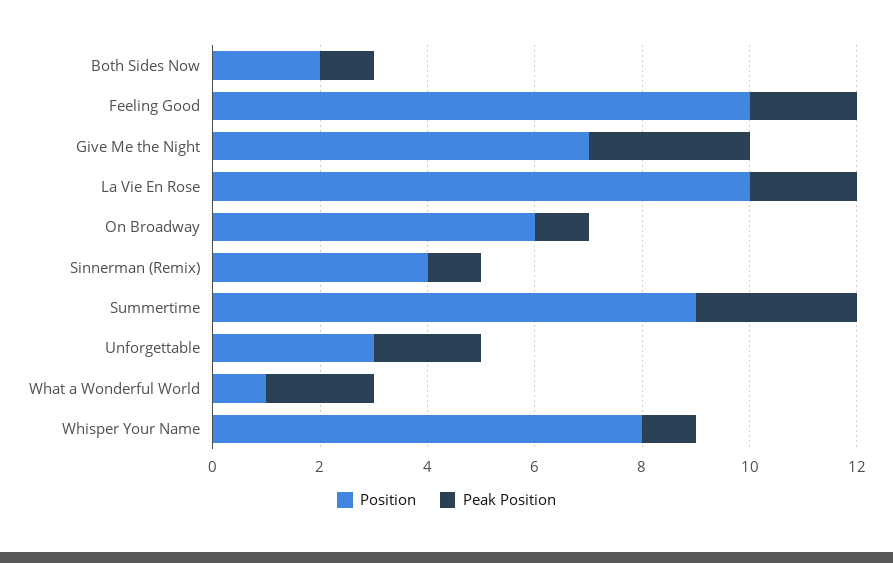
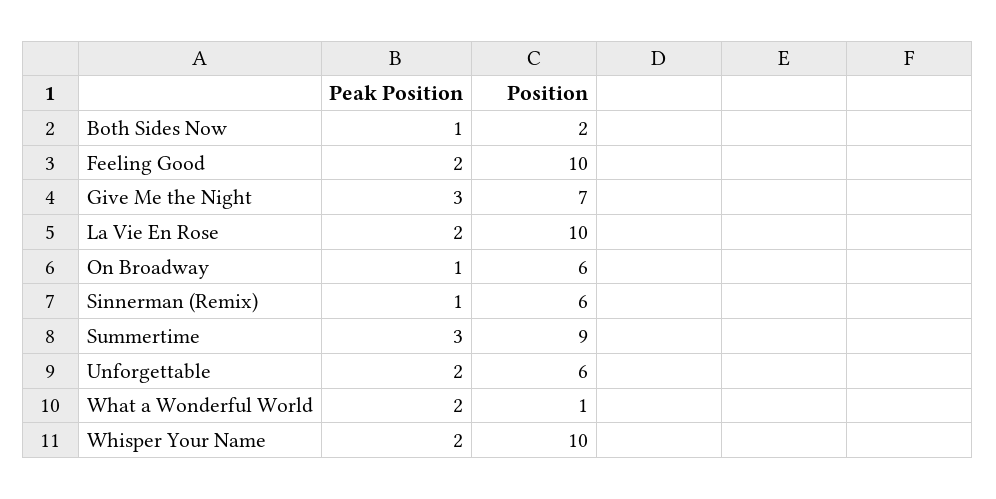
  {
    "Position": {
      "Both Sides Now": 2,
      "Feeling Good": 10,
      "Give Me the Night": 7,
      "La Vie En Rose": 10,
      "On Broadway": 6,
-     "Sinnerman (Remix)": 4,
+     "Sinnerman (Remix)": 6,
      "Summertime": 9,
-     "Unforgettable": 3,
+     "Unforgettable": 6,
      "What a Wonderful World": 1,
-     "Whisper Your Name": 8
+     "Whisper Your Name": 10
    },
    "Peak Position": {
      "Both Sides Now": 1,
      "Feeling Good": 2,
      "Give Me the Night": 3,
      "La Vie En Rose": 2,
      "On Broadway": 1,
      "Sinnerman (Remix)": 1,
      "Summertime": 3,
      "Unforgettable": 2,
      "What a Wonderful World": 2,
-     "Whisper Your Name": 1
+     "Whisper Your Name": 2
    }
  }

